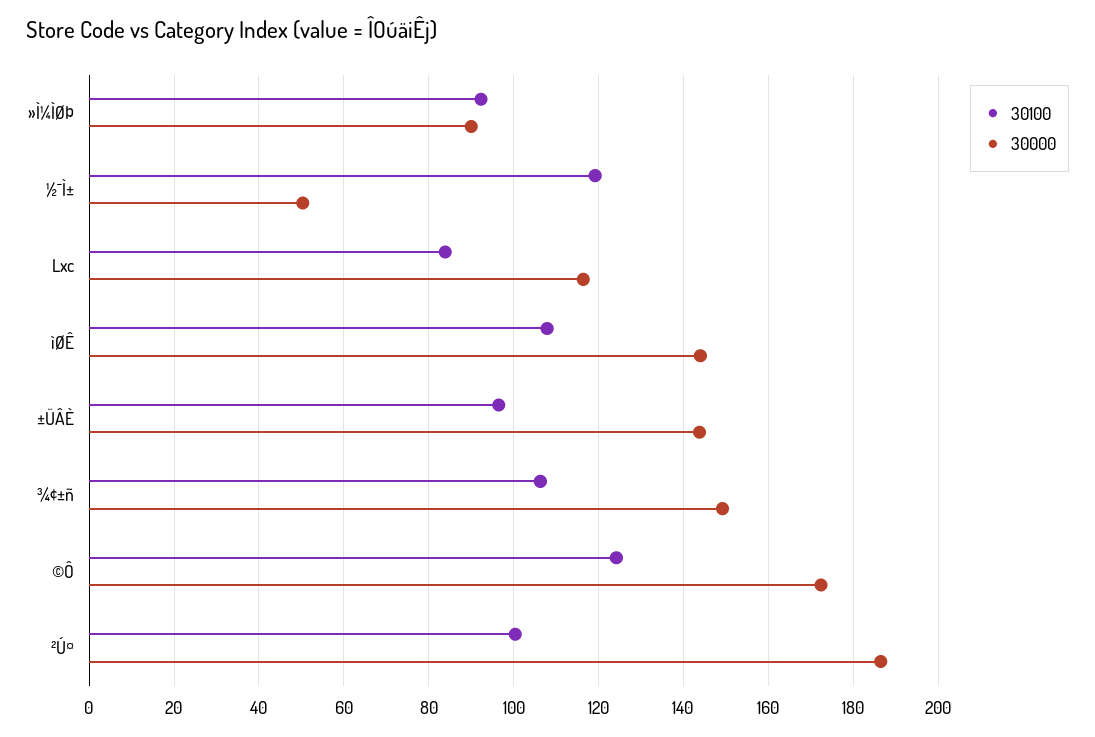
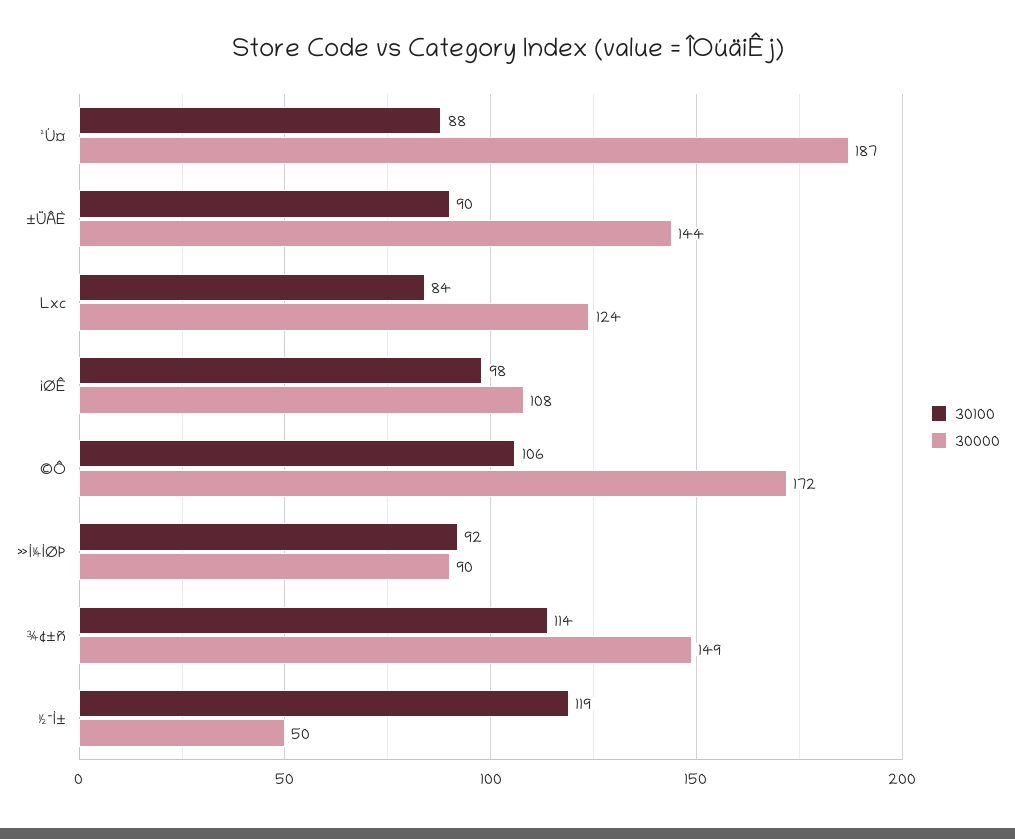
  {
    "30100": {
      "»Ì¼ÌØÞ": 92,
      "½¯Ì±": 119,
      "Lxc": 84,
-     "ìØÊ": 108,
+     "ìØÊ": 98,
-     "±ÜÂÈ": 96,
+     "±ÜÂÈ": 90,
-     "¾¢±ñ": 106,
+     "¾¢±ñ": 114,
-     "©Ô": 124,
+     "©Ô": 106,
-     "²Ú¤": 100
+     "²Ú¤": 88
    },
    "30000": {
      "»Ì¼ÌØÞ": 90,
      "½¯Ì±": 50,
-     "Lxc": 116,
+     "Lxc": 124,
-     "ìØÊ": 144,
+     "ìØÊ": 108,
      "±ÜÂÈ": 144,
      "¾¢±ñ": 149,
      "©Ô": 172,
      "²Ú¤": 187
    }
  }

